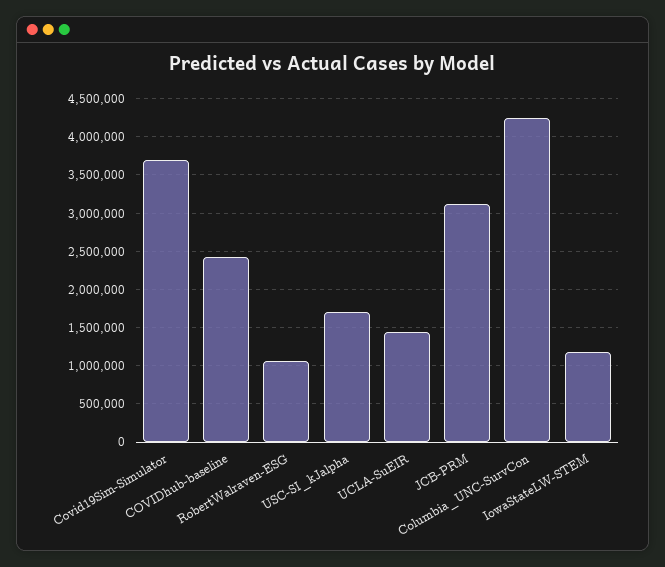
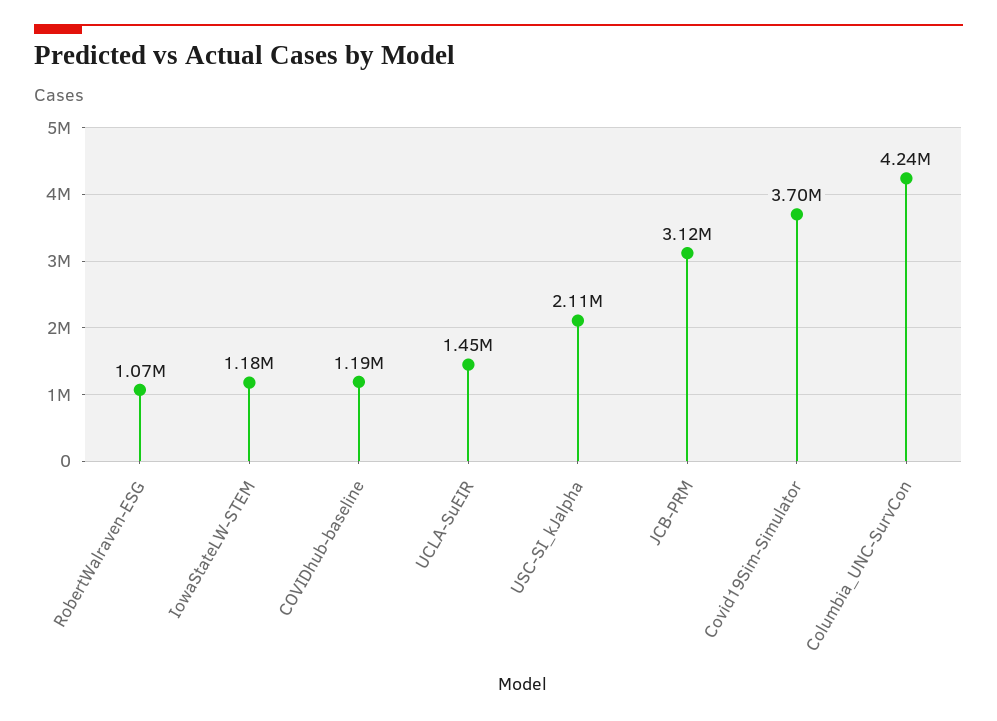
  {
    "Covid19Sim-Simulator": 3700000,
-   "COVIDhub-baseline": 2400000,
+   "COVIDhub-baseline": 1190000,
    "RobertWalraven-ESG": 1070000,
-   "USC-SI_kJalpha": 1700000,
+   "USC-SI_kJalpha": 2110000,
    "UCLA-SuEIR": 1450000,
    "JCB-PRM": 3120000,
    "Columbia_UNC-SurvCon": 4240000,
    "IowaStateLW-STEM": 1180000
  }

